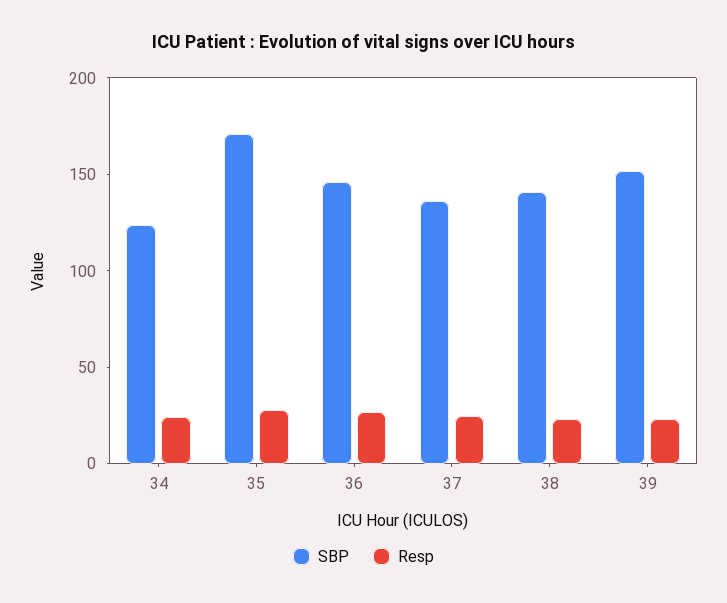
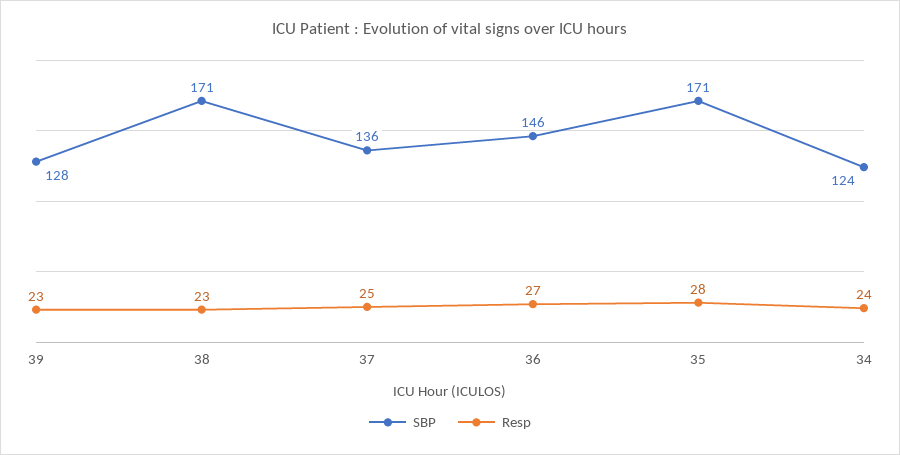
  {
    "SBP": {
      "34": 124,
      "35": 171,
      "36": 146,
      "37": 136,
-     "38": 140,
+     "38": 171,
-     "39": 150
+     "39": 128
    },
    "Resp": {
      "34": 24,
      "35": 28,
      "36": 27,
      "37": 25,
      "38": 23,
      "39": 23
    }
  }

